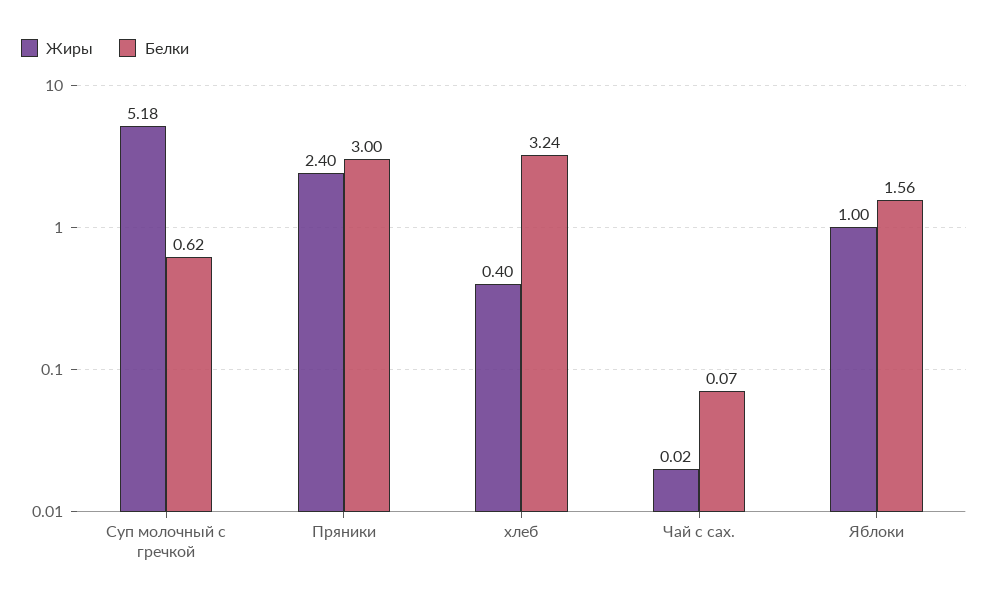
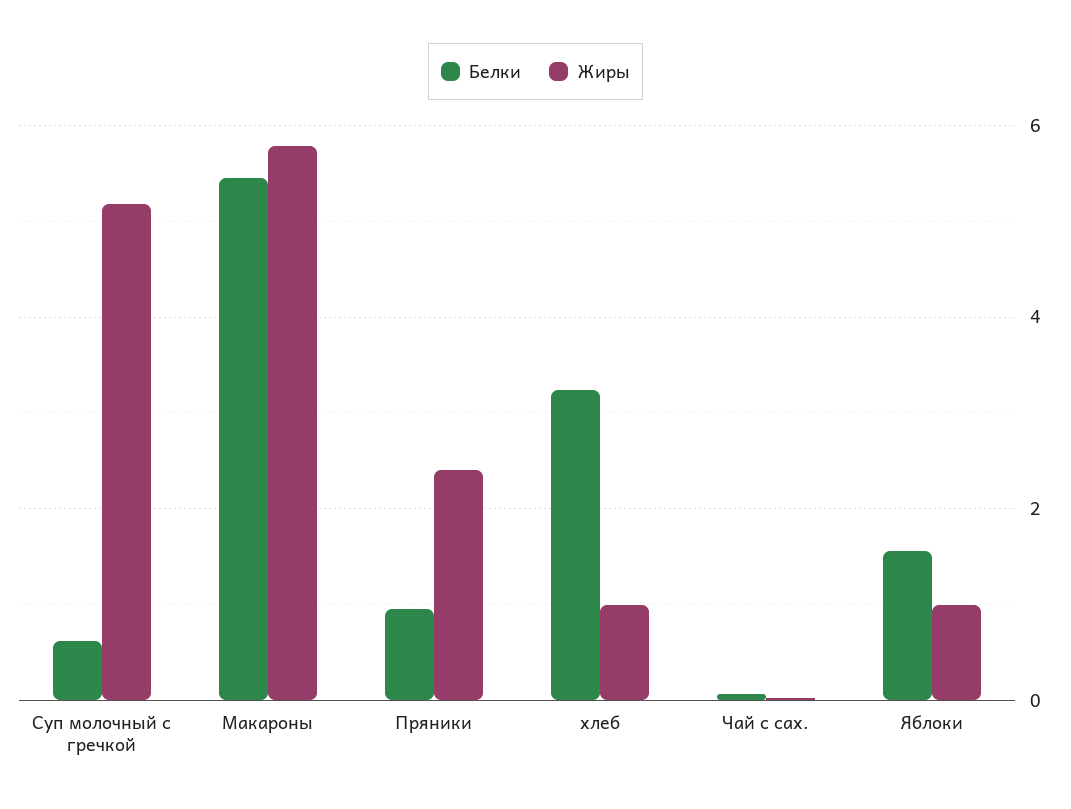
  {
    "Жиры": {
      "Суп молочный с гречкой": 5.18,
      "Пряники": 2.4,
-     "хлеб": 0.4,
+     "хлеб": 1,
      "Чай с сах.": 0.02,
-     "Яблоки": 1
+     "Яблоки": 1,
+     "Макароны": 5.8
    },
    "Белки": {
      "Суп молочный с гречкой": 0.62,
-     "Пряники": 3,
+     "Пряники": 1,
      "хлеб": 3.24,
      "Чай с сах.": 0.07,
-     "Яблоки": 1.56
+     "Яблоки": 1.56,
+     "Макароны": 5.4
    }
  }

